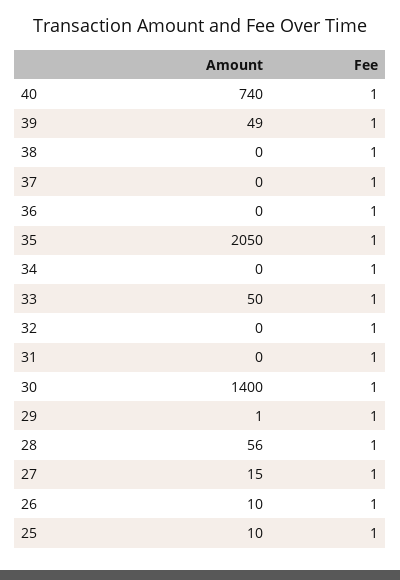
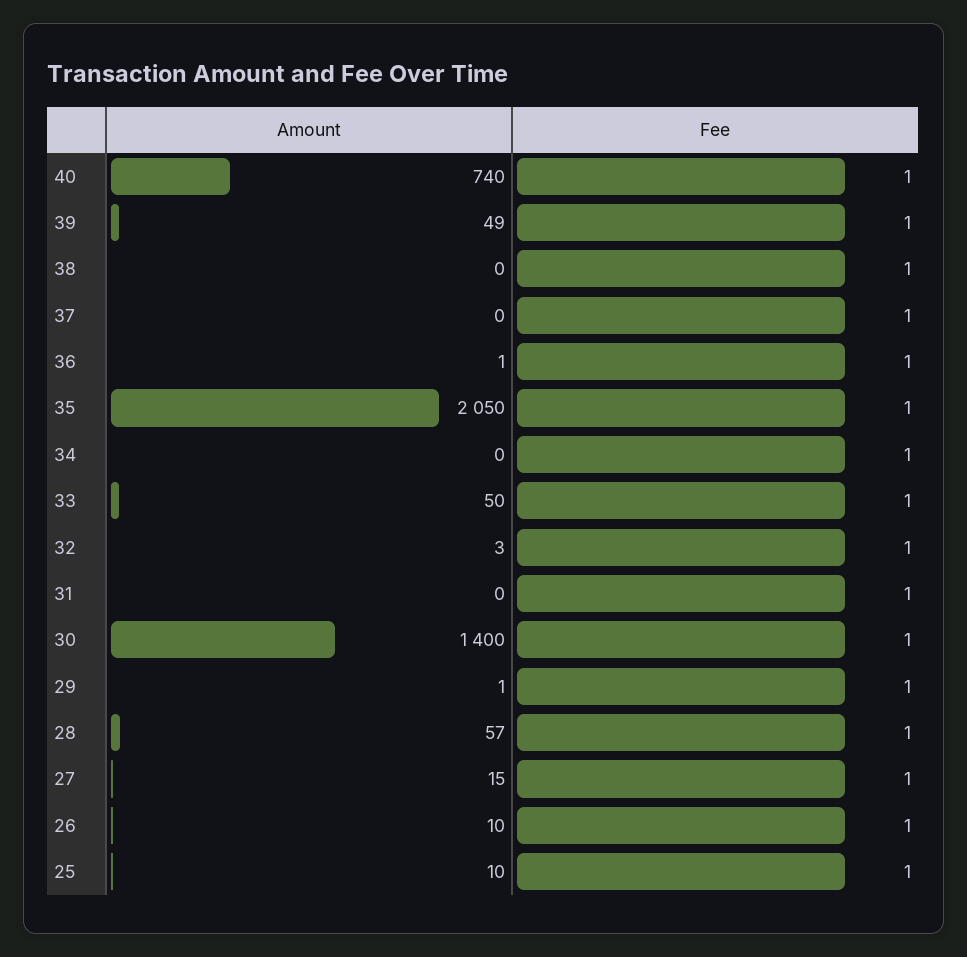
  {
    "Amount": {
      "40": 740,
      "39": 49,
      "38": 0,
      "37": 0,
-     "36": 0,
+     "36": 1,
      "35": 2050,
      "34": 0,
      "33": 50,
-     "32": 0,
+     "32": 3,
      "31": 0,
      "30": 1400,
      "29": 1,
-     "28": 56,
+     "28": 57,
      "27": 15,
      "26": 10,
      "25": 10
    },
    "Fee": {
      "40": 1,
      "39": 1,
      "38": 1,
      "37": 1,
      "36": 1,
      "35": 1,
      "34": 1,
      "33": 1,
      "32": 1,
      "31": 1,
      "30": 1,
      "29": 1,
      "28": 1,
      "27": 1,
      "26": 1,
      "25": 1
    }
  }

